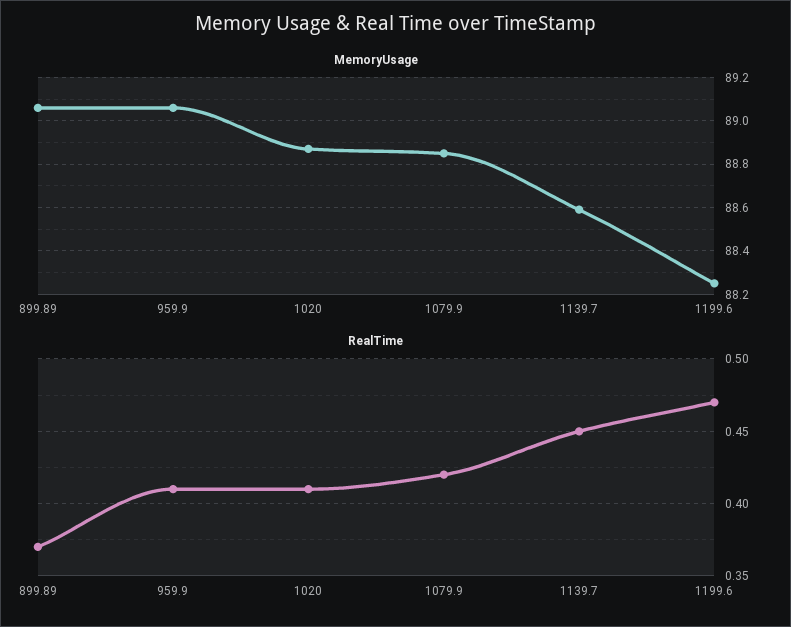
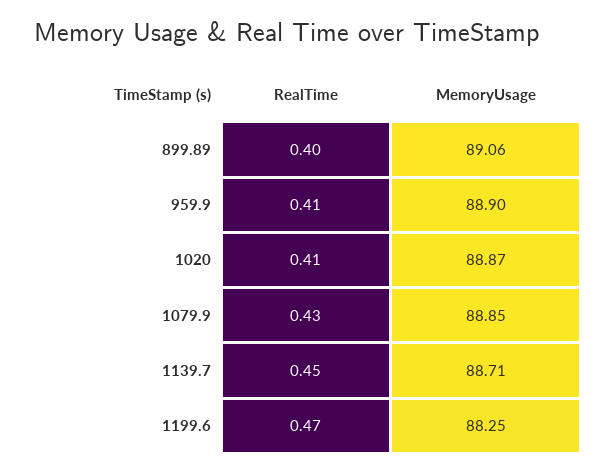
  {
    "MemoryUsage": {
      "899.89": 89.06,
-     "959.9": 89.05,
+     "959.9": 88.9,
      "1020": 88.87,
      "1079.9": 88.85,
-     "1139.7": 88.6,
+     "1139.7": 88.71,
      "1199.6": 88.25
    },
    "RealTime": {
-     "899.89": 0.37,
+     "899.89": 0.4,
      "959.9": 0.41,
      "1020": 0.41,
-     "1079.9": 0.42,
+     "1079.9": 0.43,
      "1139.7": 0.45,
      "1199.6": 0.47
    }
  }

